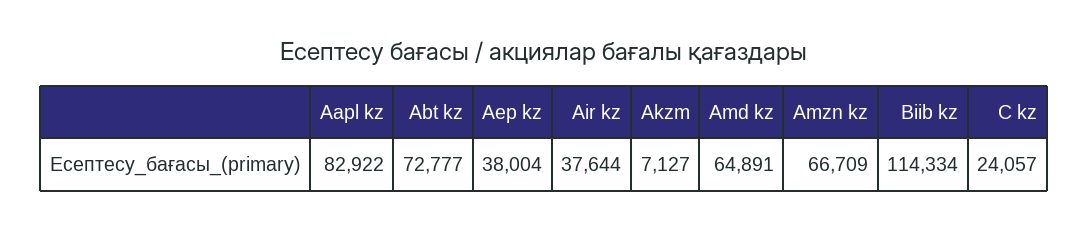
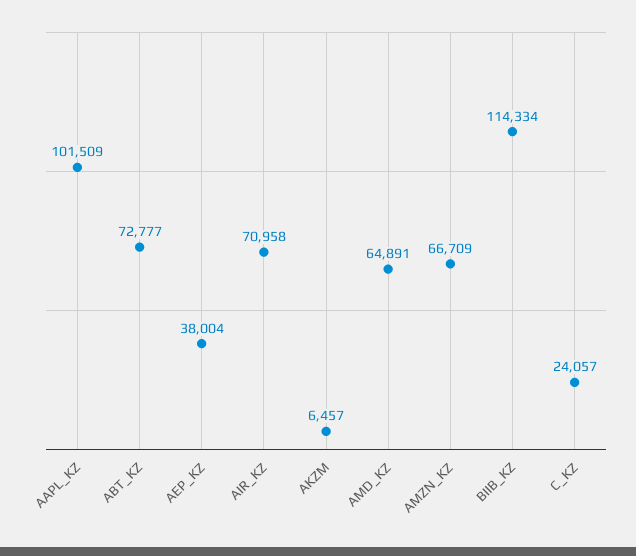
  {
-   "Aapl kz": 82922,
+   "Aapl kz": 101509,
    "Abt kz": 72777,
    "Aep kz": 38004,
-   "Air kz": 37644,
+   "Air kz": 70958,
-   "Akzm": 7127,
+   "Akzm": 6457,
    "Amd kz": 64891,
    "Amzn kz": 66709,
    "Biib kz": 114334,
    "C kz": 24057
  }

